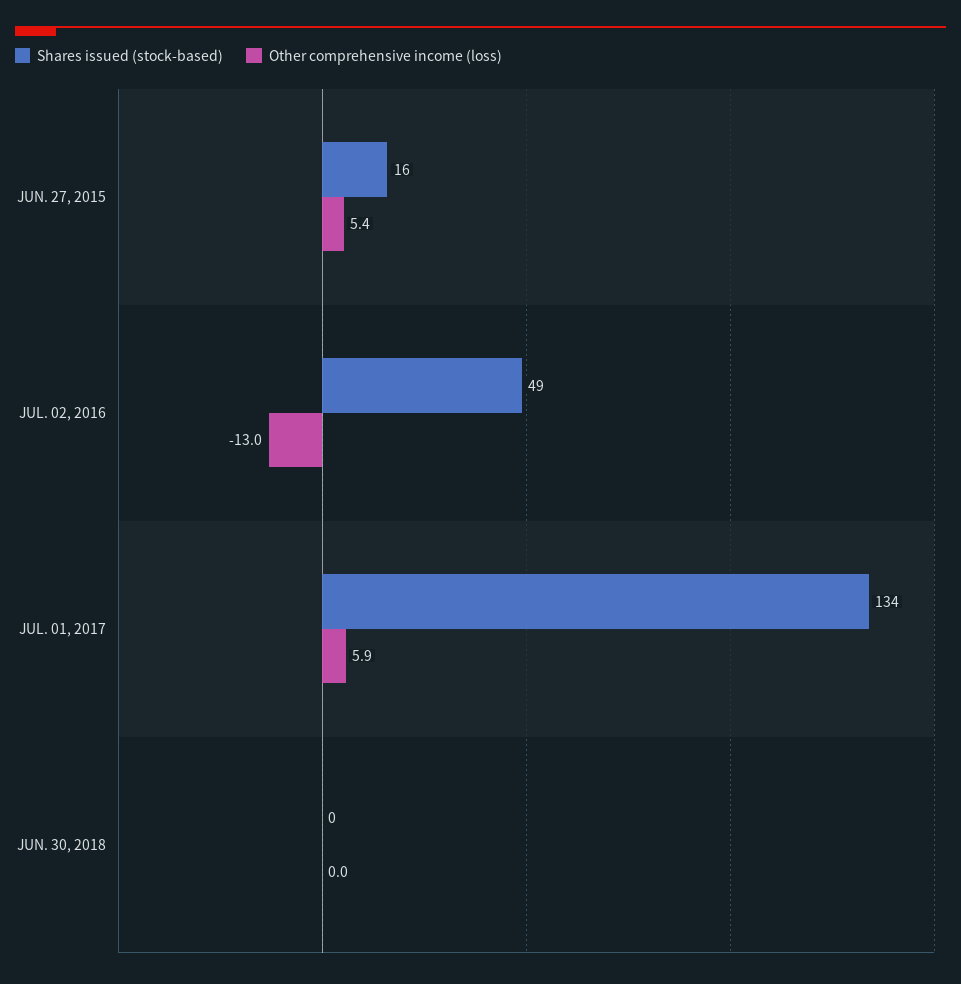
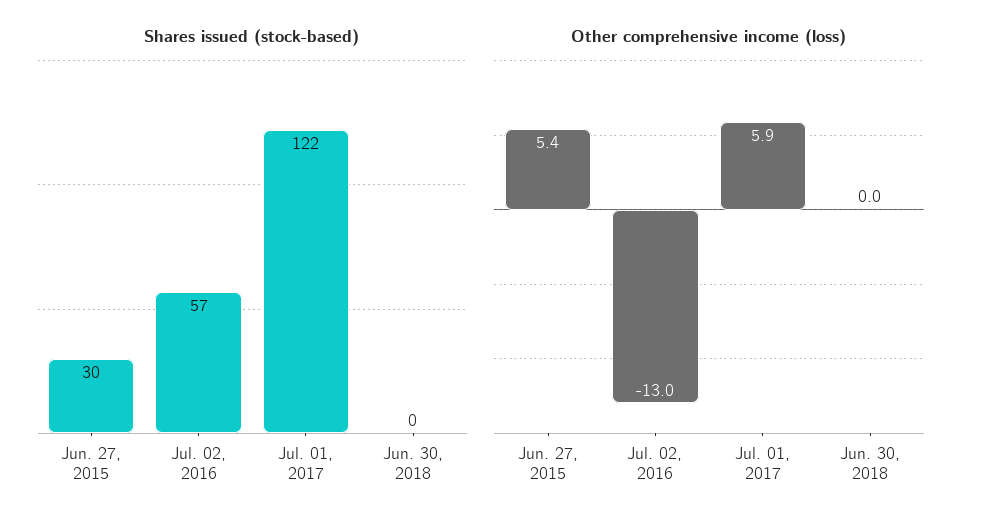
  {
    "Shares issued (stock-based)": {
-     "JUN. 27, 2015": 16,
+     "JUN. 27, 2015": 30,
-     "JUL. 02, 2016": 49,
+     "JUL. 02, 2016": 57,
-     "JUL. 01, 2017": 134,
+     "JUL. 01, 2017": 122,
      "JUN. 30, 2018": 0
    },
    "Other comprehensive income (loss)": {
      "JUN. 27, 2015": 5.4,
      "JUL. 02, 2016": -13,
      "JUL. 01, 2017": 5.9,
      "JUN. 30, 2018": 0
    }
  }

